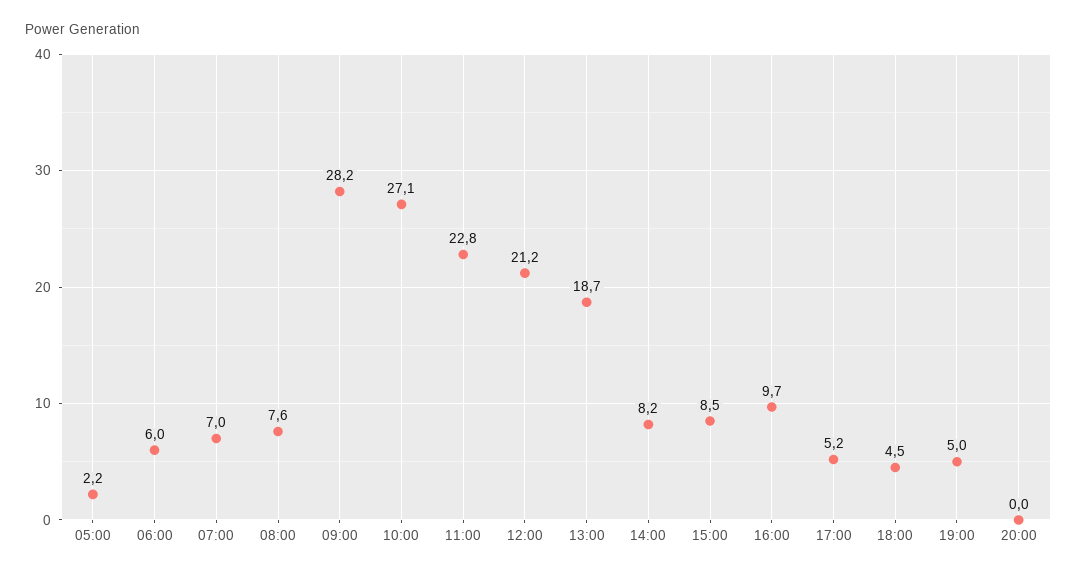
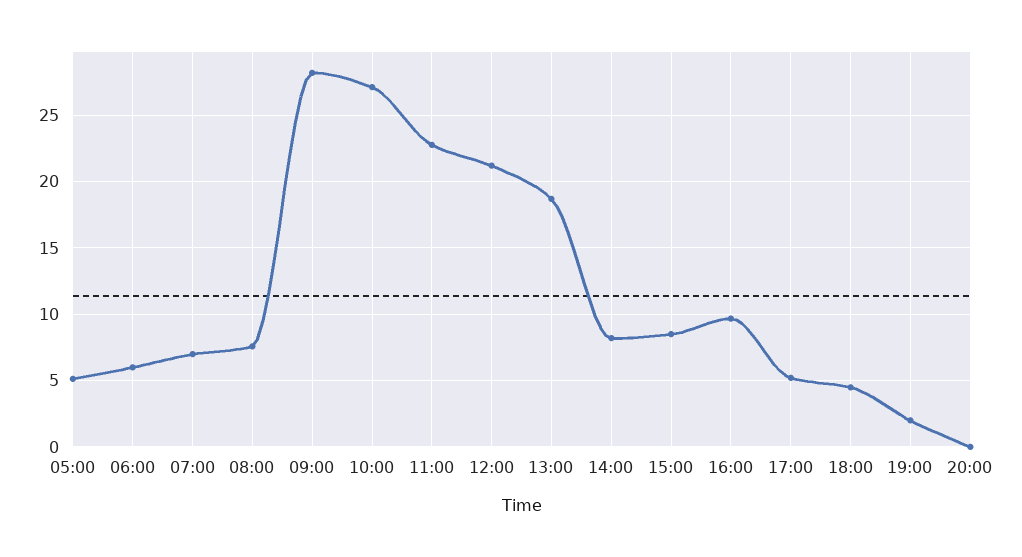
  {
-   "05:00": 2.2,
+   "05:00": 5,
    "06:00": 6,
    "07:00": 7,
    "08:00": 7.6,
    "09:00": 28.2,
    "10:00": 27.1,
    "11:00": 22.8,
    "12:00": 21.2,
    "13:00": 18.7,
    "14:00": 8.2,
    "15:00": 8.5,
    "16:00": 9.7,
    "17:00": 5.2,
    "18:00": 4.5,
-   "19:00": 5,
+   "19:00": 2,
    "20:00": 0
  }

